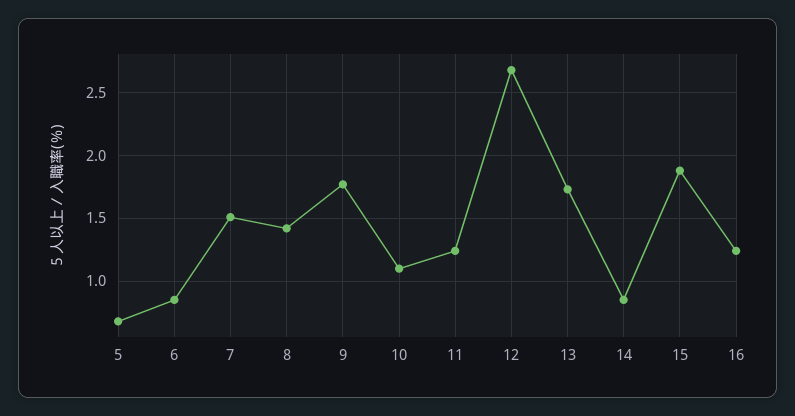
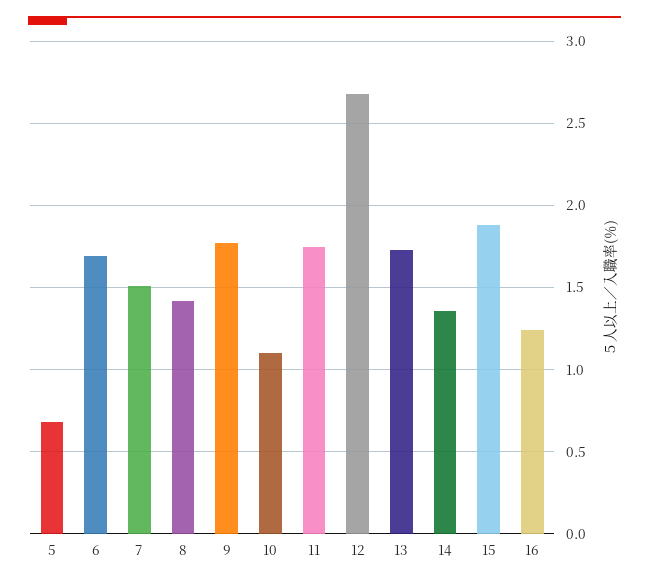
  {
    "5": 0.7,
-   "6": 0.85,
+   "6": 1.7,
    "7": 1.5,
    "8": 1.4,
    "9": 1.75,
    "10": 1.1,
-   "11": 1.25,
+   "11": 1.75,
    "12": 2.7,
    "13": 1.75,
-   "14": 0.85,
+   "14": 1.35,
    "15": 1.9,
    "16": 1.25
  }

